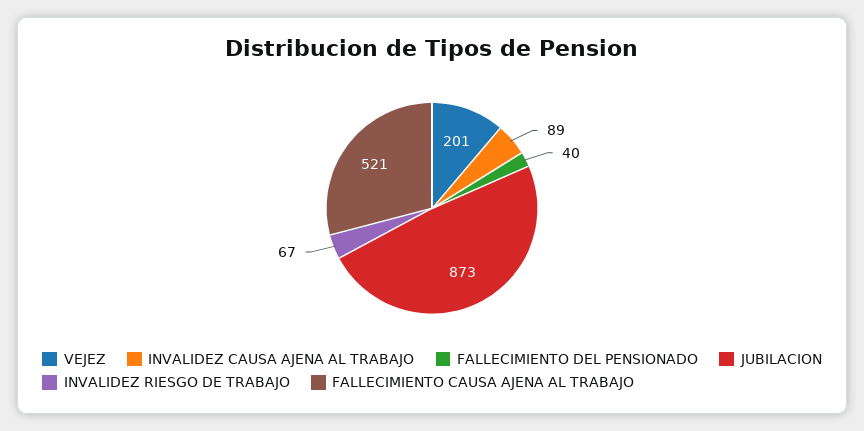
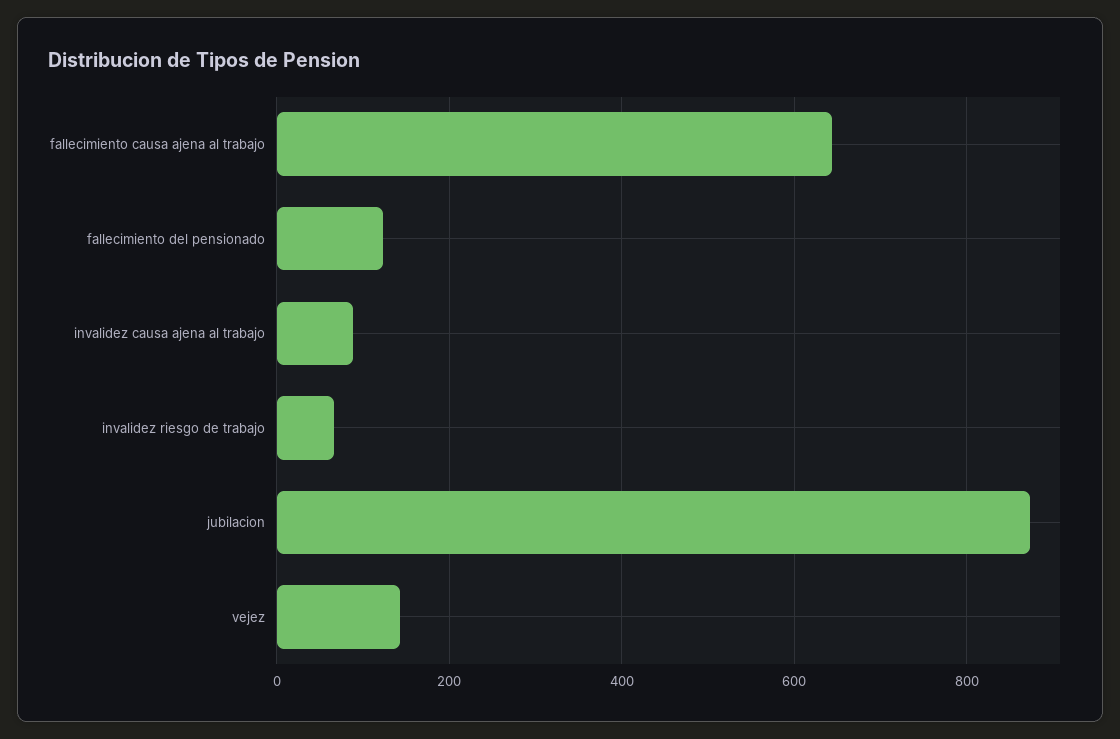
  {
-   "VEJEZ": 201,
+   "VEJEZ": 140,
    "INVALIDEZ CAUSA AJENA AL TRABAJO": 89,
-   "FALLECIMIENTO DEL PENSIONADO": 40,
+   "FALLECIMIENTO DEL PENSIONADO": 120,
    "JUBILACION": 873,
    "INVALIDEZ RIESGO DE TRABAJO": 67,
-   "FALLECIMIENTO CAUSA AJENA AL TRABAJO": 521
+   "FALLECIMIENTO CAUSA AJENA AL TRABAJO": 640
  }

